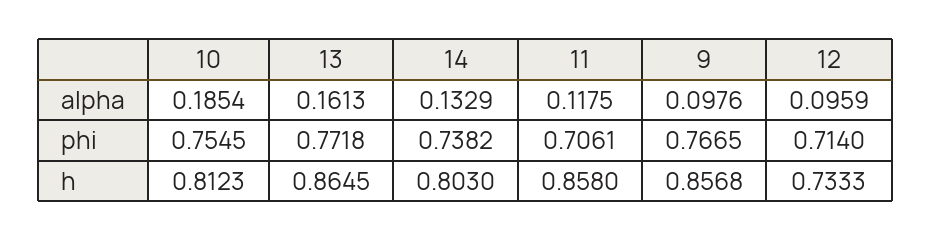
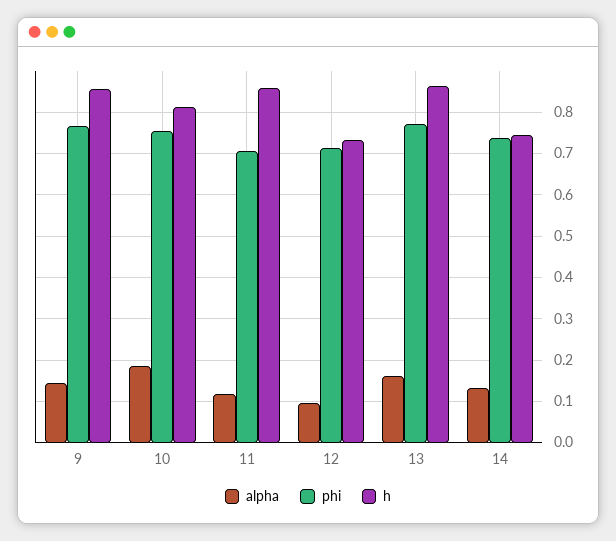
  {
    "alpha": {
      "10": 0.1854,
      "13": 0.1613,
      "14": 0.1329,
      "11": 0.1175,
-     "9": 0.0976,
+     "9": 0.14,
      "12": 0.0959
    },
    "phi": {
      "10": 0.7545,
      "13": 0.7718,
      "14": 0.7382,
      "11": 0.7061,
      "9": 0.7665,
      "12": 0.714
    },
    "h": {
      "10": 0.8123,
      "13": 0.8645,
-     "14": 0.803,
+     "14": 0.74,
      "11": 0.858,
      "9": 0.8568,
      "12": 0.7333
    }
  }

